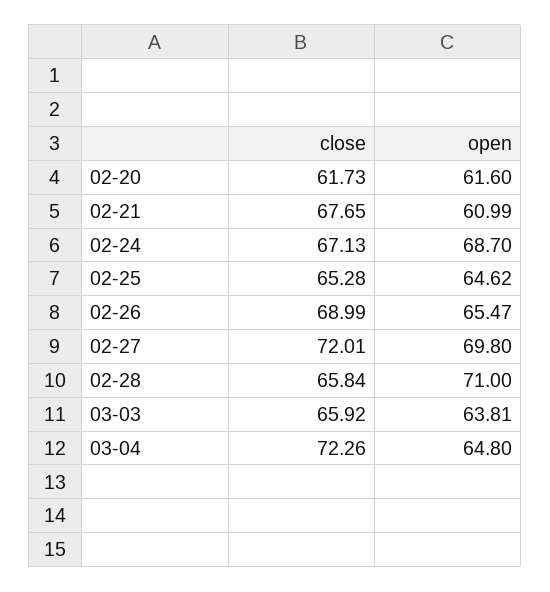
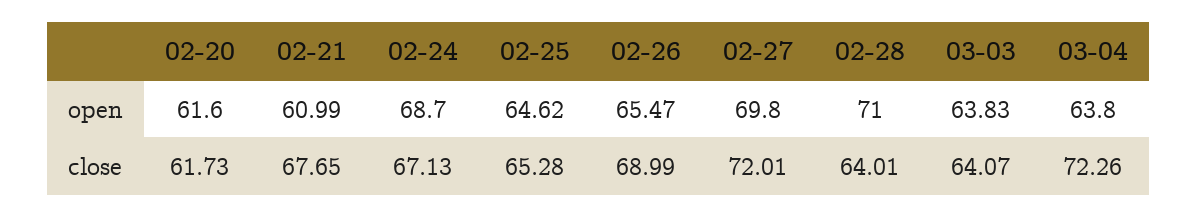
  {
    "close": {
      "02-20": 61.73,
      "02-21": 67.65,
      "02-24": 67.13,
      "02-25": 65.28,
      "02-26": 68.99,
      "02-27": 72.01,
-     "02-28": 65.84,
+     "02-28": 64.01,
-     "03-03": 65.92,
+     "03-03": 64.07,
      "03-04": 72.26
    },
    "open": {
      "02-20": 61.6,
      "02-21": 60.99,
      "02-24": 68.7,
      "02-25": 64.62,
      "02-26": 65.47,
      "02-27": 69.8,
      "02-28": 71,
-     "03-03": 63.81,
+     "03-03": 63.83,
-     "03-04": 64.8
+     "03-04": 63.8
    }
  }

